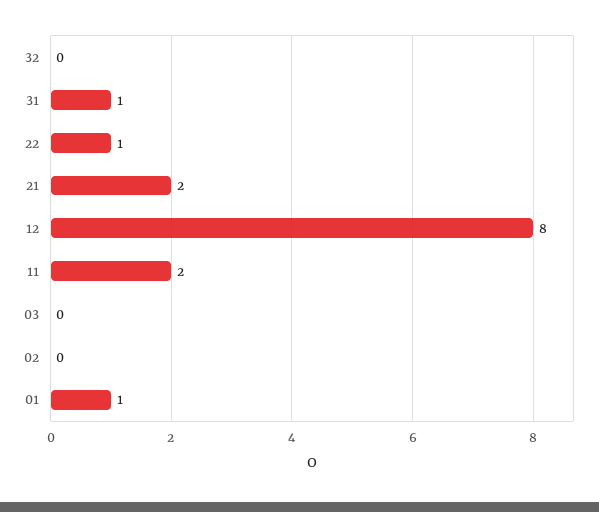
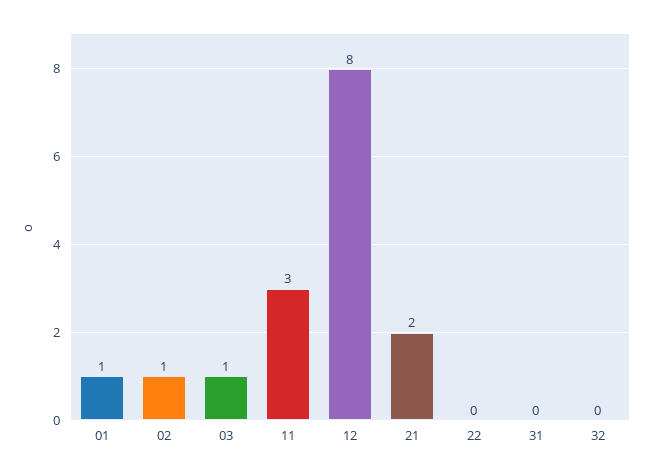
  {
    "32": 0,
-   "31": 1,
+   "31": 0,
-   "22": 1,
+   "22": 0,
    "21": 2,
    "12": 8,
-   "11": 2,
+   "11": 3,
-   "03": 0,
+   "03": 1,
-   "02": 0,
+   "02": 1,
    "01": 1
  }

